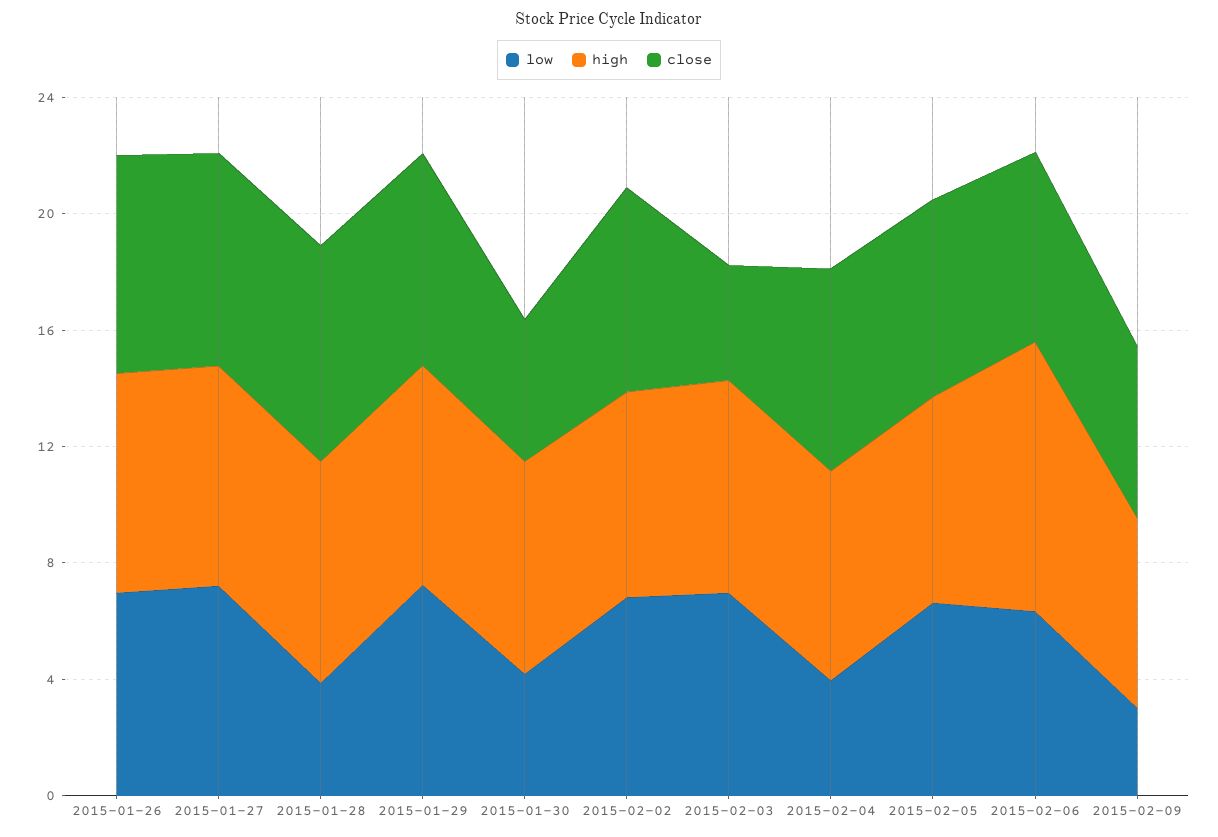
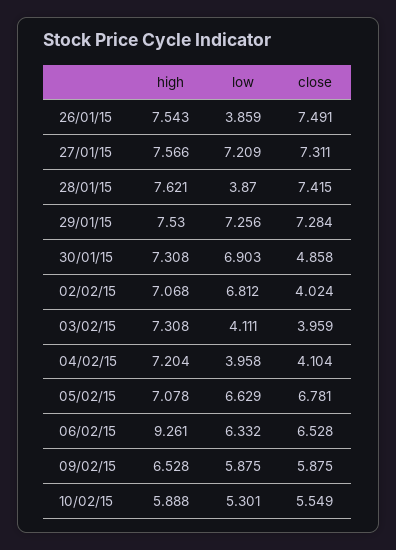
  {
    "low": {
-     "2015-01-26": 7,
+     "2015-01-26": 3.859,
      "2015-01-27": 7.209,
      "2015-01-28": 3.87,
      "2015-01-29": 7.256,
-     "2015-01-30": 4,
+     "2015-01-30": 6.903,
      "2015-02-02": 6.812,
-     "2015-02-03": 7,
+     "2015-02-03": 4.111,
      "2015-02-04": 3.958,
      "2015-02-05": 6.629,
      "2015-02-06": 6.332,
-     "2015-02-09": 3
+     "2015-02-09": 5.875,
+     "10/02/15": 5.301
    },
    "high": {
      "2015-01-26": 7.543,
      "2015-01-27": 7.566,
      "2015-01-28": 7.621,
      "2015-01-29": 7.53,
      "2015-01-30": 7.308,
      "2015-02-02": 7.068,
      "2015-02-03": 7.308,
      "2015-02-04": 7.204,
      "2015-02-05": 7.078,
      "2015-02-06": 9.261,
-     "2015-02-09": 6.528
+     "2015-02-09": 6.528,
+     "10/02/15": 5.888
    },
    "close": {
      "2015-01-26": 7.491,
      "2015-01-27": 7.311,
      "2015-01-28": 7.415,
      "2015-01-29": 7.284,
      "2015-01-30": 4.858,
-     "2015-02-02": 7,
+     "2015-02-02": 4.024,
      "2015-02-03": 3.959,
-     "2015-02-04": 7,
+     "2015-02-04": 4.104,
      "2015-02-05": 6.781,
      "2015-02-06": 6.528,
-     "2015-02-09": 5.875
+     "2015-02-09": 5.875,
+     "10/02/15": 5.549
    }
  }

